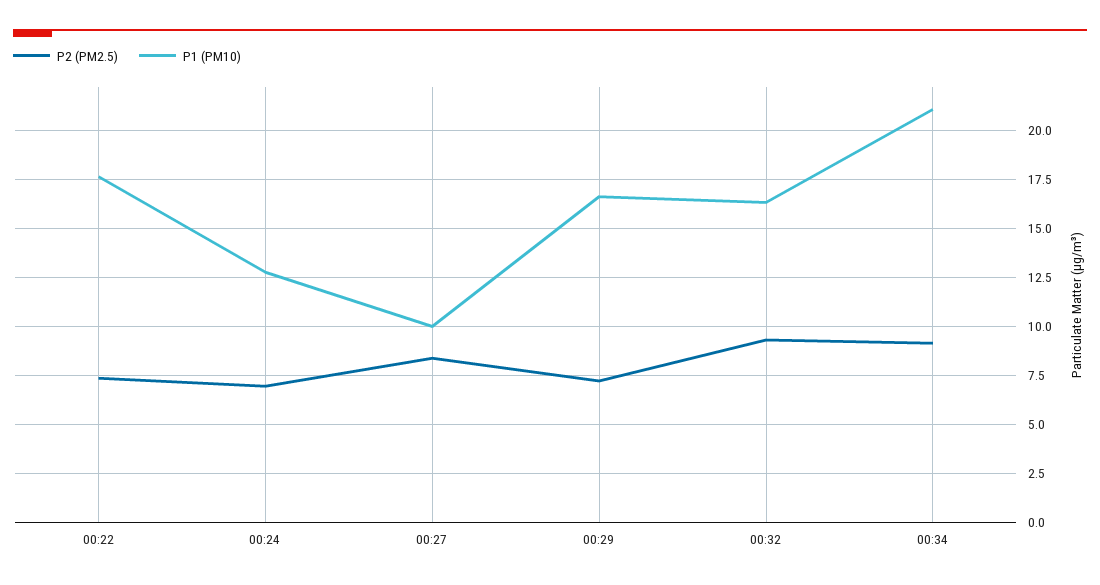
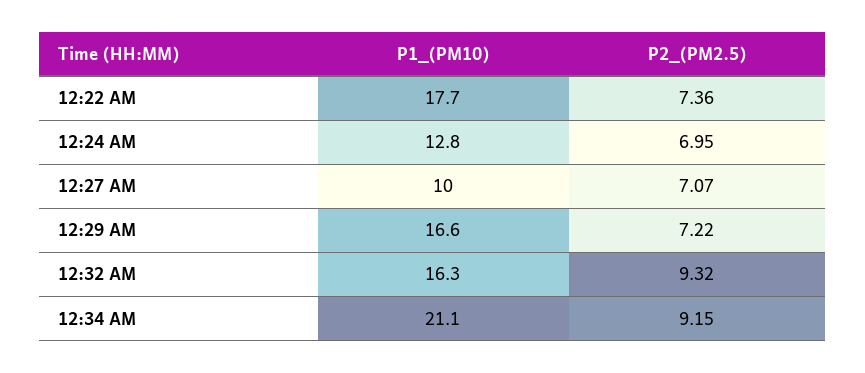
  {
    "P2 (PM2.5)": {
      "00:22": 7.36,
      "00:24": 6.95,
-     "00:27": 8.5,
+     "00:27": 7.07,
      "00:29": 7.22,
      "00:32": 9.32,
      "00:34": 9.15
    },
    "P1 (PM10)": {
      "00:22": 17.7,
      "00:24": 12.8,
      "00:27": 10,
      "00:29": 16.6,
      "00:32": 16.3,
      "00:34": 21.1
    }
  }

